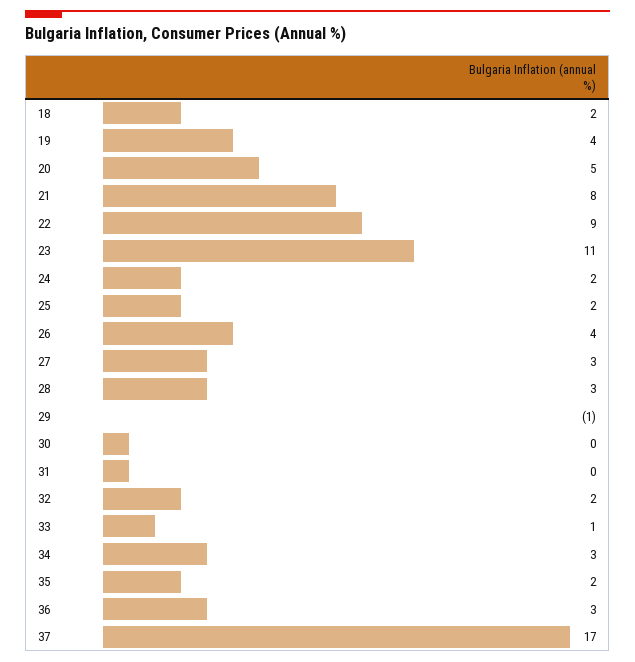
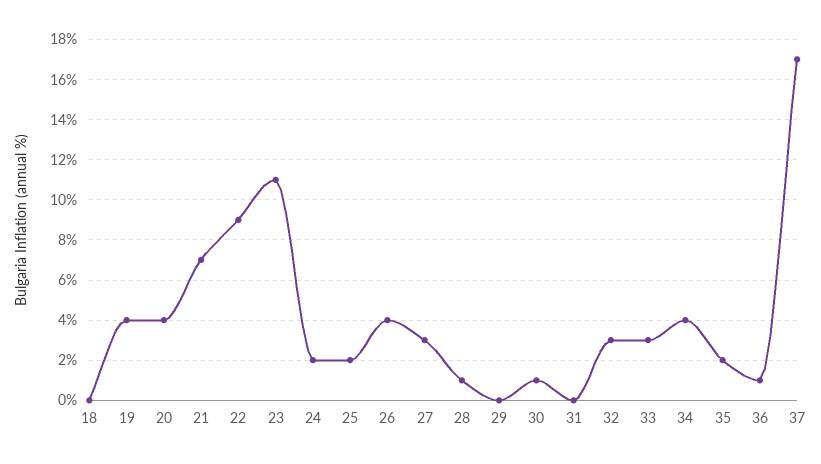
  {
-   "18": 2,
+   "18": 0,
    "19": 4,
-   "20": 5,
+   "20": 4,
-   "21": 8,
+   "21": 7,
    "22": 9,
    "23": 11,
    "24": 2,
    "25": 2,
    "26": 4,
    "27": 3,
-   "28": 3,
+   "28": 1,
-   "29": -1,
+   "29": 0,
-   "30": 0,
+   "30": 1,
    "31": 0,
-   "32": 2,
+   "32": 3,
-   "33": 1,
+   "33": 3,
-   "34": 3,
+   "34": 4,
    "35": 2,
-   "36": 3,
+   "36": 1,
    "37": 17
  }

